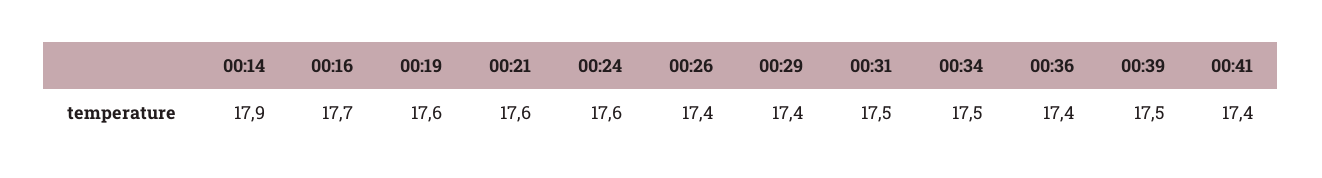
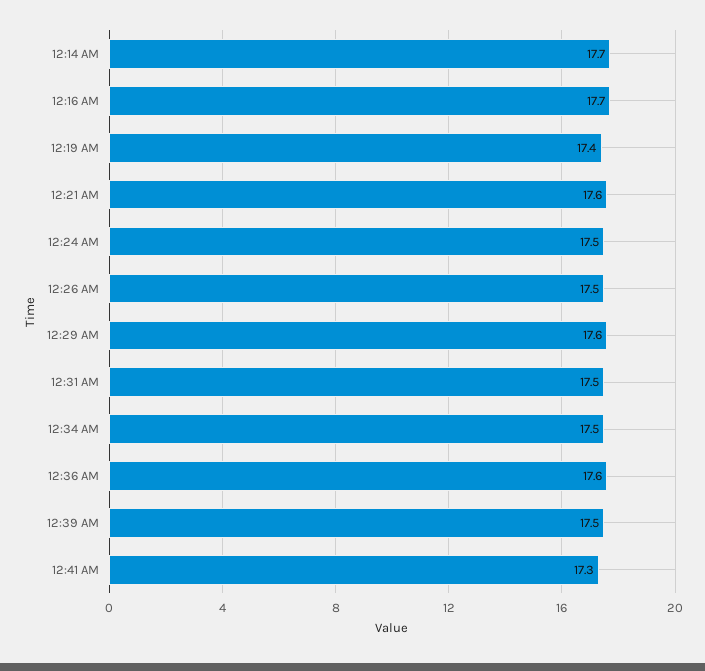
  {
-   "00:14": 17.9,
+   "00:14": 17.7,
    "00:16": 17.7,
-   "00:19": 17.6,
+   "00:19": 17.4,
    "00:21": 17.6,
-   "00:24": 17.6,
+   "00:24": 17.5,
-   "00:26": 17.4,
+   "00:26": 17.5,
-   "00:29": 17.4,
+   "00:29": 17.6,
    "00:31": 17.5,
    "00:34": 17.5,
-   "00:36": 17.4,
+   "00:36": 17.6,
    "00:39": 17.5,
-   "00:41": 17.4
+   "00:41": 17.3
  }

